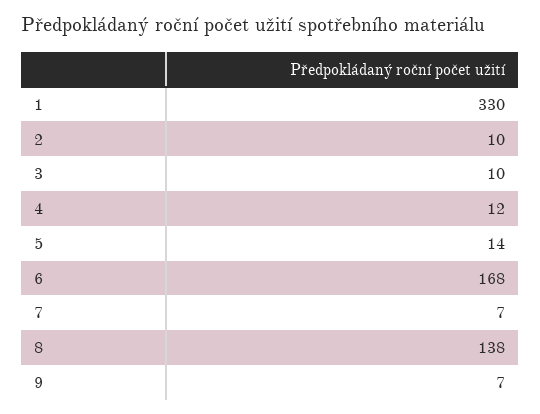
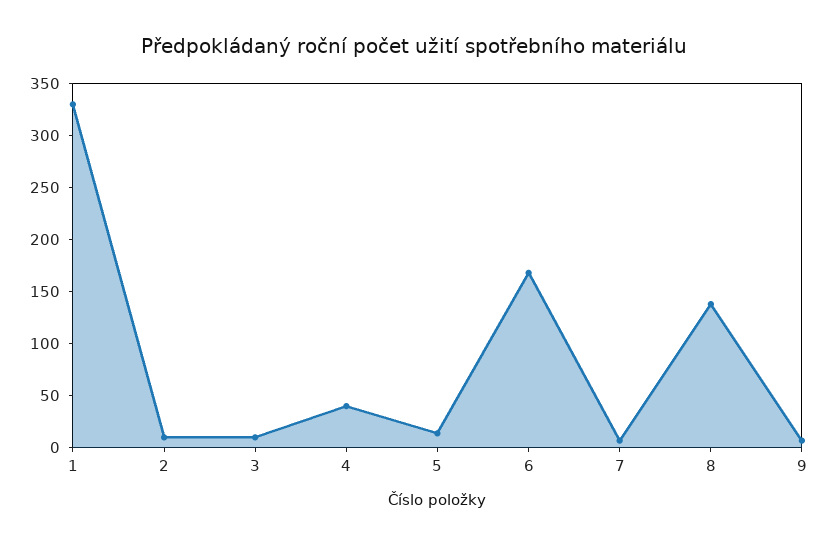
  {
    "1": 330,
    "2": 10,
    "3": 10,
-   "4": 12,
+   "4": 40,
    "5": 14,
    "6": 168,
    "7": 7,
    "8": 138,
    "9": 7
  }

